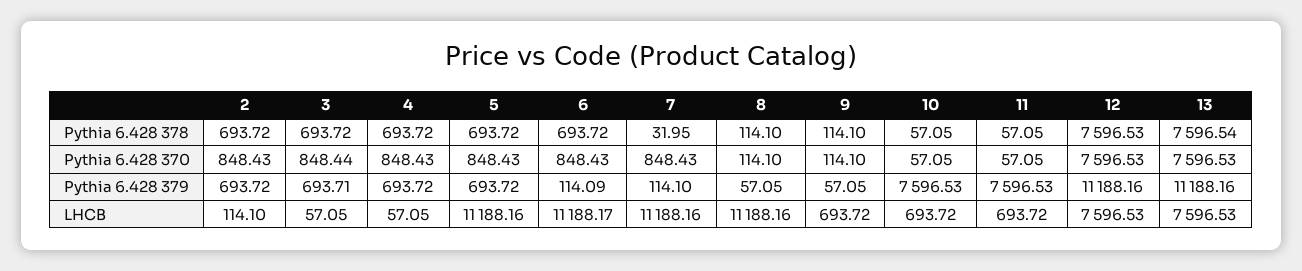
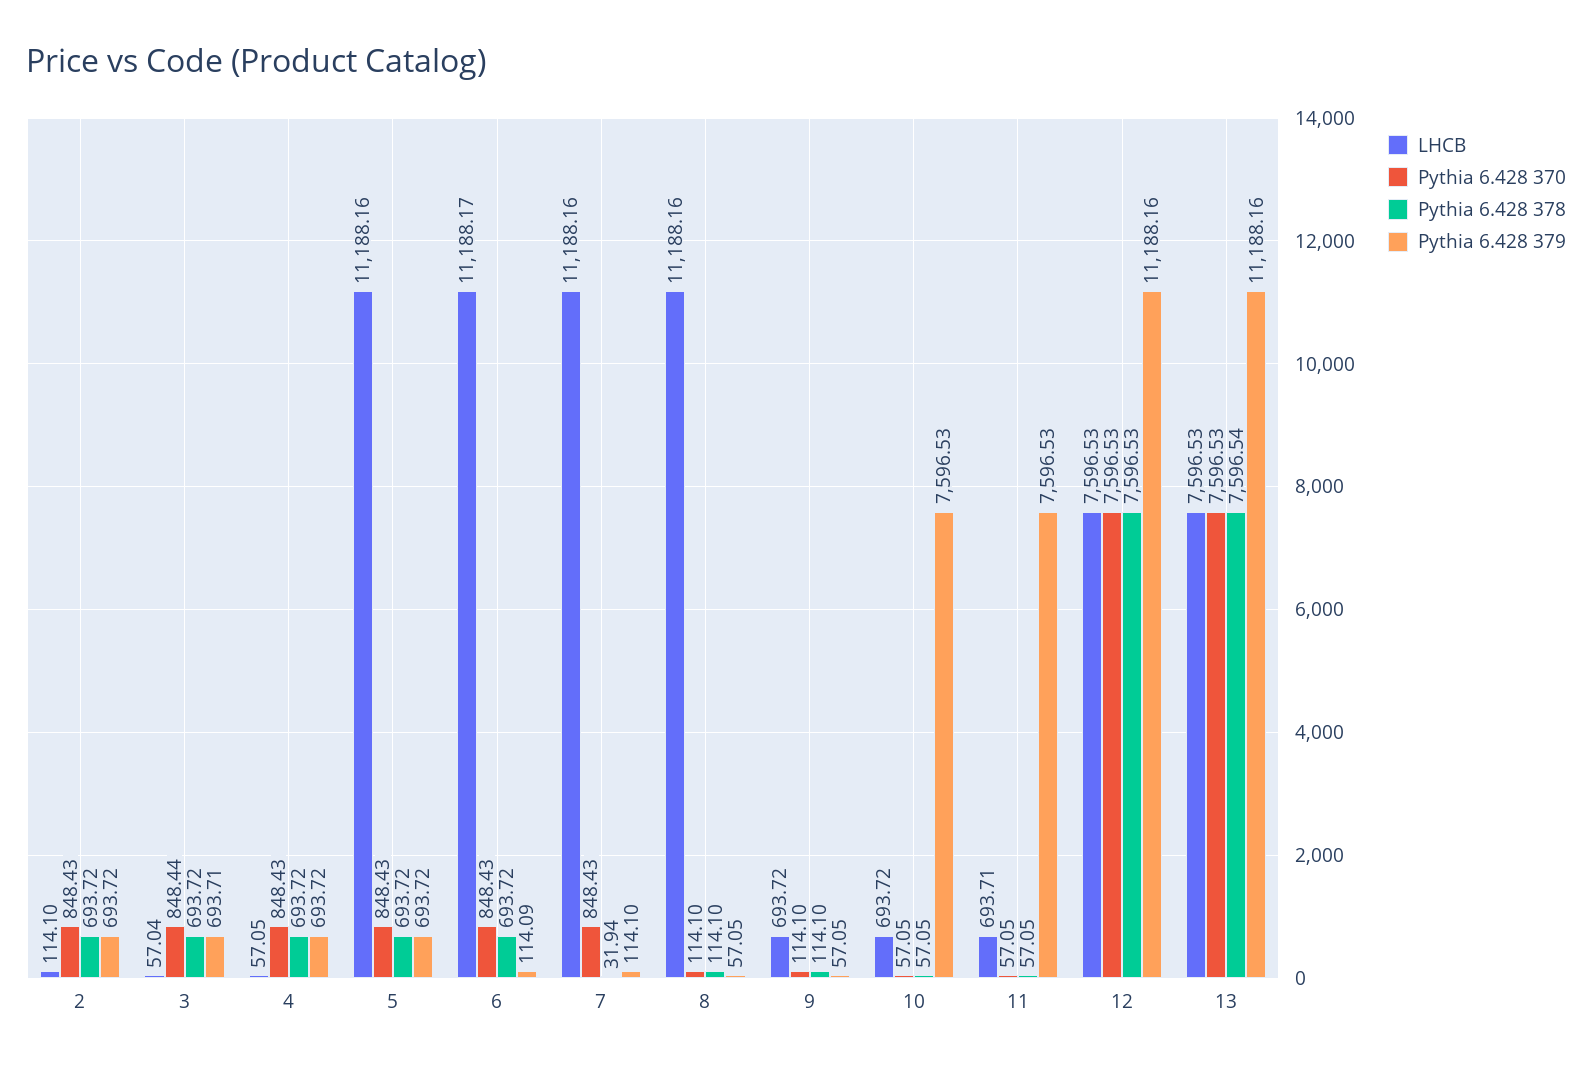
  {
    "Pythia 6.428 378": {
      "2": 693.72,
      "3": 693.72,
      "4": 693.72,
      "5": 693.72,
      "6": 693.72,
-     "7": 31.95,
+     "7": 31.94,
      "8": 114.1,
      "9": 114.1,
      "10": 57.05,
      "11": 57.05,
      "12": 7596.53,
      "13": 7596.54
    },
    "Pythia 6.428 370": {
      "2": 848.43,
      "3": 848.44,
      "4": 848.43,
      "5": 848.43,
      "6": 848.43,
      "7": 848.43,
      "8": 114.1,
      "9": 114.1,
      "10": 57.05,
      "11": 57.05,
      "12": 7596.53,
      "13": 7596.53
    },
    "Pythia 6.428 379": {
      "2": 693.72,
      "3": 693.71,
      "4": 693.72,
      "5": 693.72,
      "6": 114.09,
      "7": 114.1,
      "8": 57.05,
      "9": 57.05,
      "10": 7596.53,
      "11": 7596.53,
      "12": 11188.16,
      "13": 11188.16
    },
    "LHCB": {
      "2": 114.1,
-     "3": 57.05,
+     "3": 57.04,
      "4": 57.05,
      "5": 11188.16,
      "6": 11188.17,
      "7": 11188.16,
      "8": 11188.16,
      "9": 693.72,
      "10": 693.72,
-     "11": 693.72,
+     "11": 693.71,
      "12": 7596.53,
      "13": 7596.53
    }
  }

